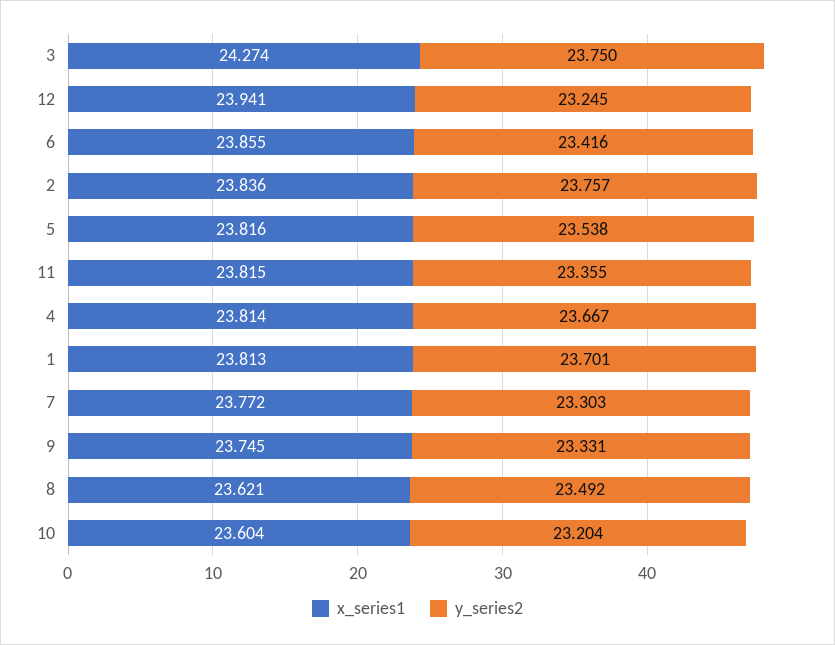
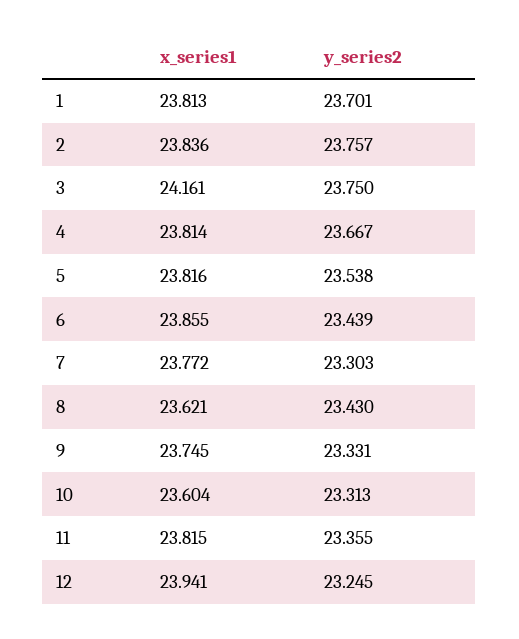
  {
    "x_series1": {
-     "3": 24.274,
+     "3": 24.161,
      "12": 23.941,
      "6": 23.855,
      "2": 23.836,
      "5": 23.816,
      "11": 23.815,
      "4": 23.814,
      "1": 23.813,
      "7": 23.772,
      "9": 23.745,
      "8": 23.621,
      "10": 23.604
    },
    "y_series2": {
      "3": 23.75,
      "12": 23.245,
-     "6": 23.416,
+     "6": 23.439,
      "2": 23.757,
      "5": 23.538,
      "11": 23.355,
      "4": 23.667,
      "1": 23.701,
      "7": 23.303,
      "9": 23.331,
-     "8": 23.492,
+     "8": 23.43,
-     "10": 23.204
+     "10": 23.313
    }
  }

